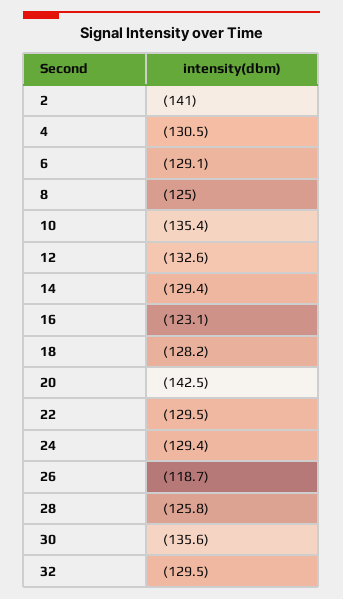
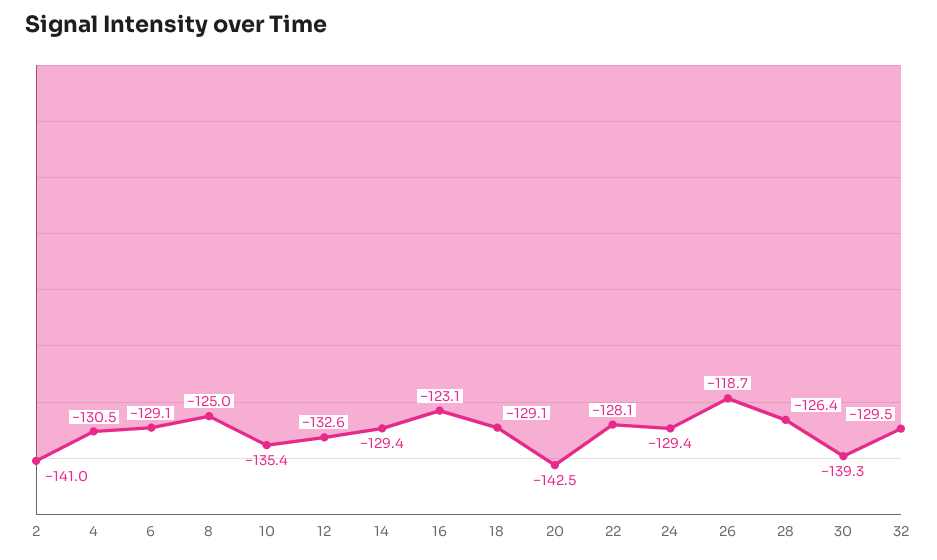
  {
    "2": -141,
    "4": -130.5,
    "6": -129.1,
    "8": -125,
    "10": -135.4,
    "12": -132.6,
    "14": -129.4,
    "16": -123.1,
-   "18": -128.2,
+   "18": -129.1,
    "20": -142.5,
-   "22": -129.5,
+   "22": -128.1,
    "24": -129.4,
    "26": -118.7,
-   "28": -125.8,
+   "28": -126.4,
-   "30": -135.6,
+   "30": -139.3,
    "32": -129.5
  }

